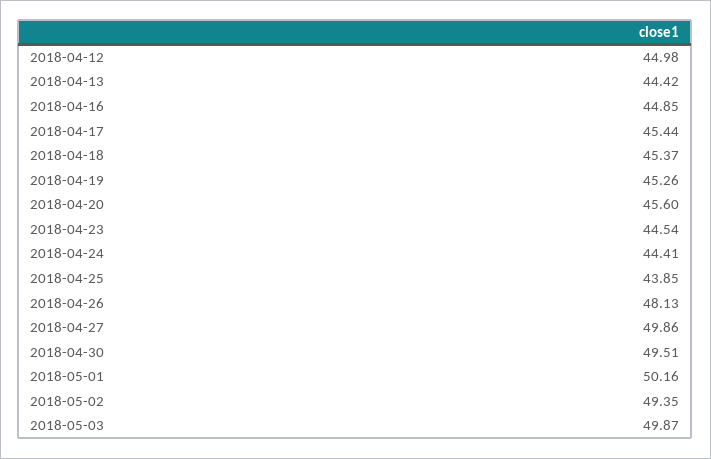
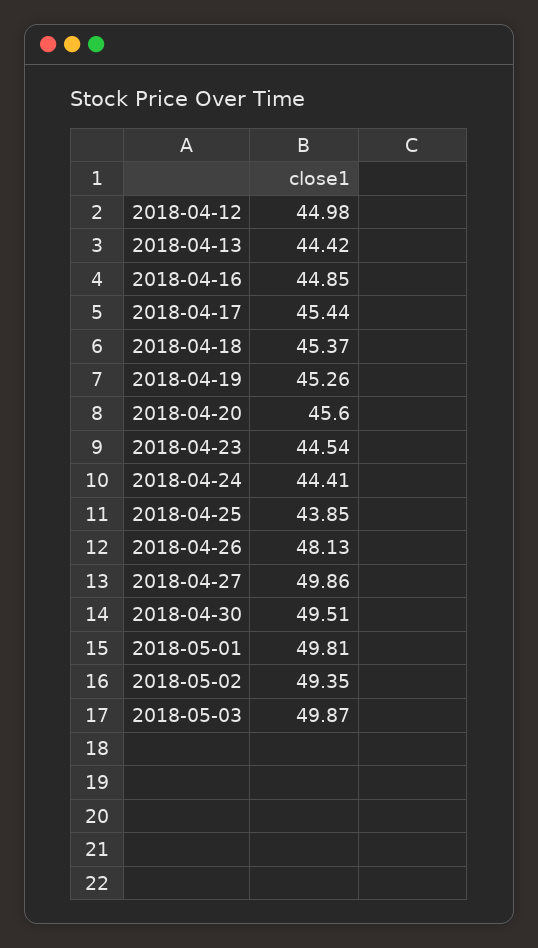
  {
    "2018-04-12": 44.98,
    "2018-04-13": 44.42,
    "2018-04-16": 44.85,
    "2018-04-17": 45.44,
    "2018-04-18": 45.37,
    "2018-04-19": 45.26,
    "2018-04-20": 45.6,
    "2018-04-23": 44.54,
    "2018-04-24": 44.41,
    "2018-04-25": 43.85,
    "2018-04-26": 48.13,
    "2018-04-27": 49.86,
    "2018-04-30": 49.51,
-   "2018-05-01": 50.16,
+   "2018-05-01": 49.81,
    "2018-05-02": 49.35,
    "2018-05-03": 49.87
  }

